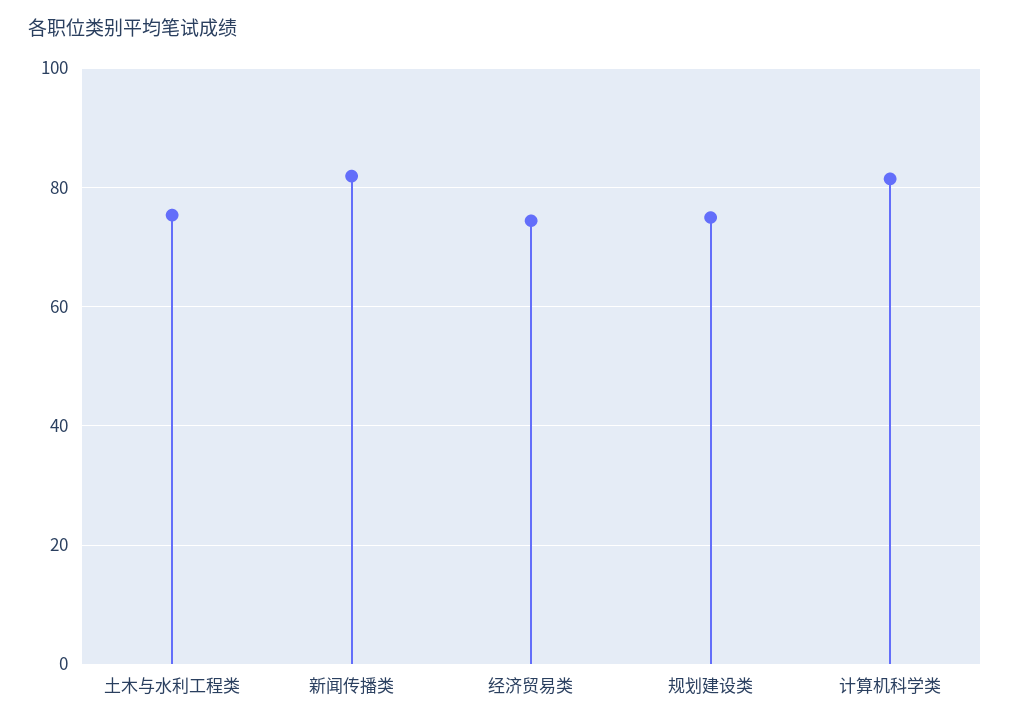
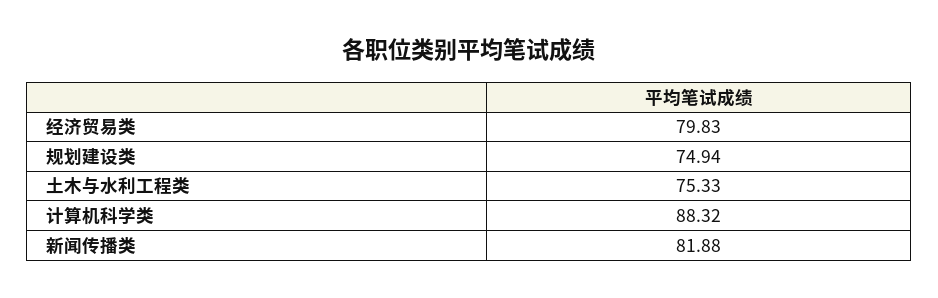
  {
    "土木与水利工程类": 75.33,
    "新闻传播类": 81.88,
-   "经济贸易类": 74,
+   "经济贸易类": 79.83,
    "规划建设类": 74.94,
-   "计算机科学类": 82
+   "计算机科学类": 88.32
  }

